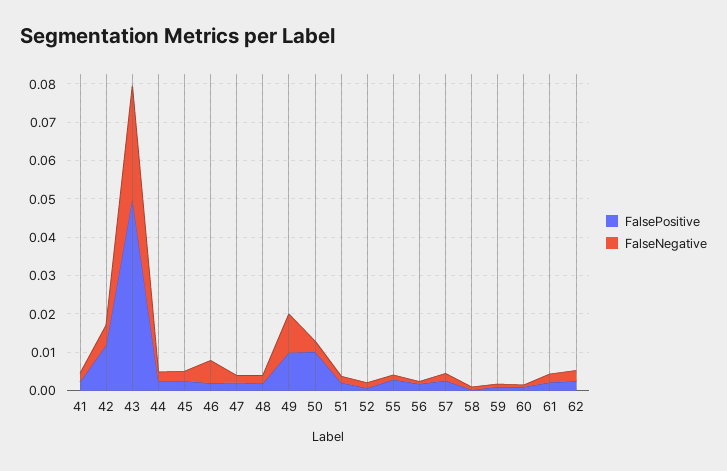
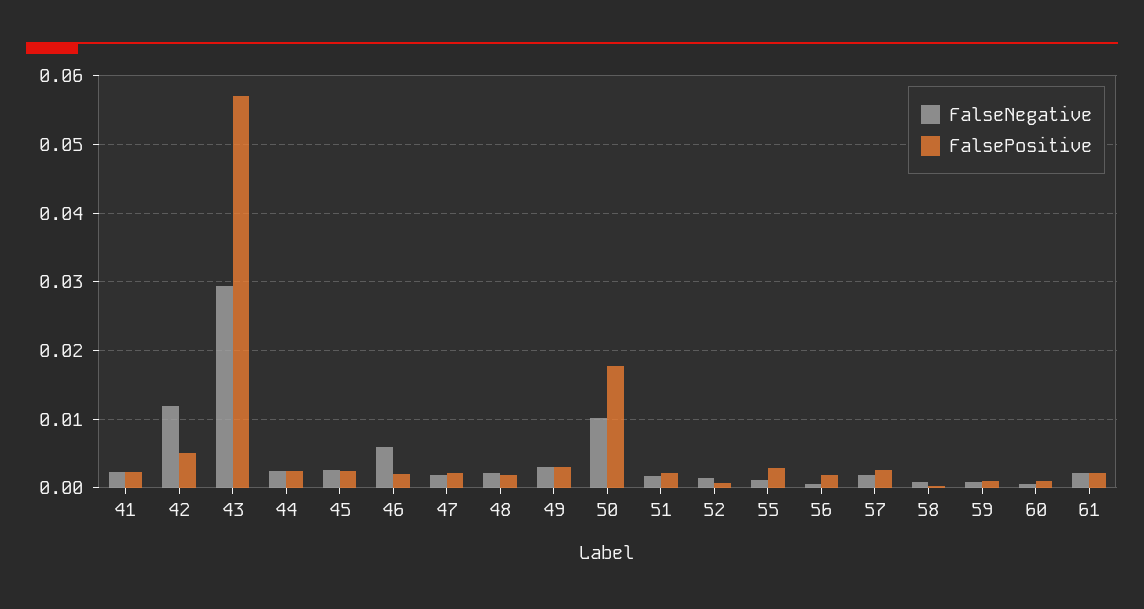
  {
    "FalsePositive": {
      "41": 0.002,
-     "42": 0.0125,
+     "42": 0.005,
-     "43": 0.05,
+     "43": 0.057,
      "44": 0.002,
      "45": 0.003,
      "46": 0.002,
      "47": 0.002,
      "48": 0.002,
-     "49": 0.01,
+     "49": 0.003,
-     "50": 0.01,
+     "50": 0.018,
      "51": 0.002,
      "52": 0.001,
      "55": 0.003,
      "56": 0.002,
      "57": 0.003,
      "58": 0,
      "59": 0.001,
      "60": 0.001,
-     "61": 0.002,
+     "61": 0.002
-     "62": 0.0025
    },
    "FalseNegative": {
      "41": 0.002,
-     "42": 0.005,
+     "42": 0.012,
      "43": 0.029,
      "44": 0.003,
      "45": 0.003,
      "46": 0.006,
      "47": 0.002,
      "48": 0.002,
-     "49": 0.01,
+     "49": 0.003,
-     "50": 0.0025,
+     "50": 0.01,
      "51": 0.002,
      "52": 0.001,
      "55": 0.001,
      "56": 0.001,
      "57": 0.002,
      "58": 0.001,
      "59": 0.001,
      "60": 0.001,
-     "61": 0.002,
+     "61": 0.002
-     "62": 0.0025
    }
  }

